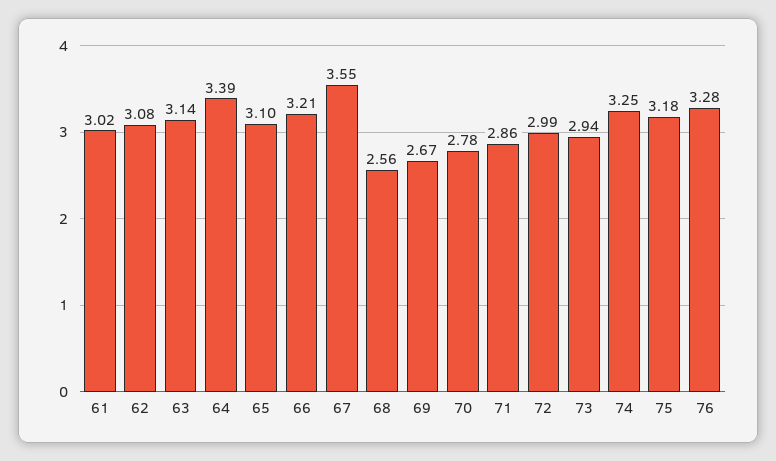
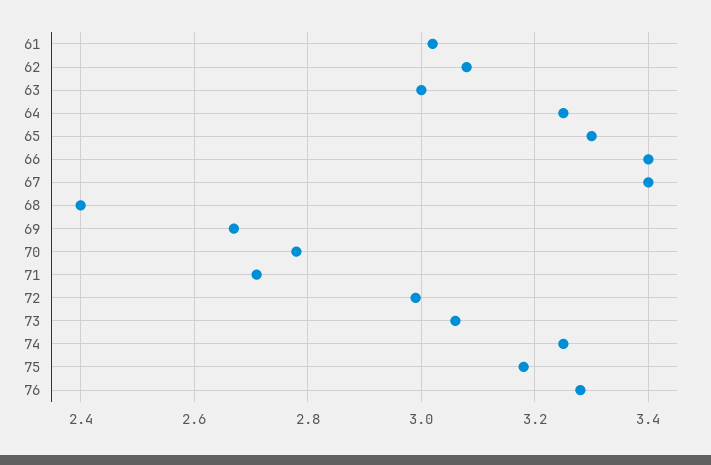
  {
    "61": 3.02,
    "62": 3.08,
-   "63": 3.14,
+   "63": 3,
-   "64": 3.39,
+   "64": 3.25,
-   "65": 3.1,
+   "65": 3.3,
-   "66": 3.21,
+   "66": 3.4,
-   "67": 3.55,
+   "67": 3.4,
-   "68": 2.56,
+   "68": 2.4,
    "69": 2.67,
    "70": 2.78,
-   "71": 2.86,
+   "71": 2.7,
    "72": 2.99,
-   "73": 2.94,
+   "73": 3.05,
    "74": 3.25,
    "75": 3.18,
    "76": 3.28
  }

